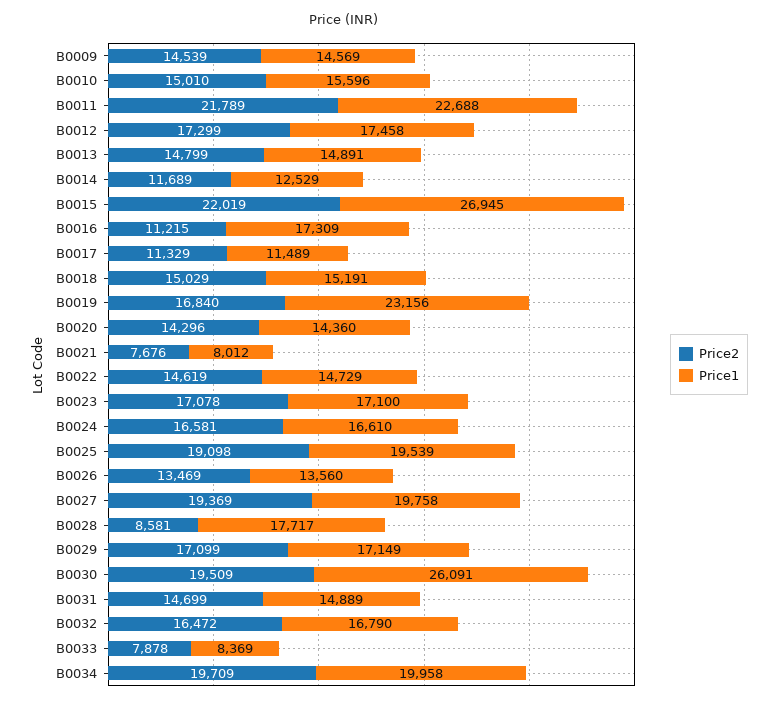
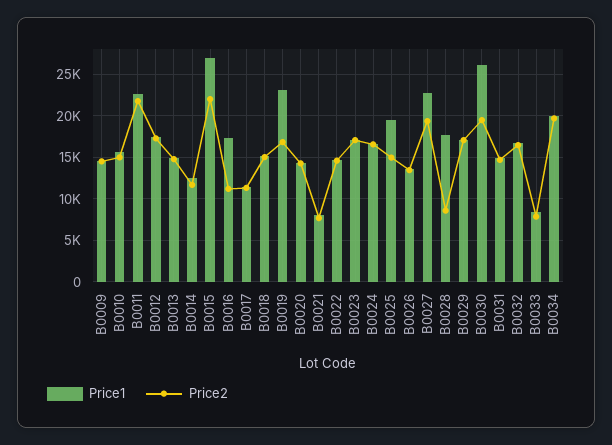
  {
    "Price2": {
      "B0009": 14539,
      "B0010": 15010,
      "B0011": 21789,
      "B0012": 17299,
      "B0013": 14799,
      "B0014": 11689,
      "B0015": 22019,
      "B0016": 11215,
      "B0017": 11329,
      "B0018": 15029,
      "B0019": 16840,
      "B0020": 14296,
      "B0021": 7676,
      "B0022": 14619,
      "B0023": 17078,
      "B0024": 16581,
-     "B0025": 19098,
+     "B0025": 15000,
      "B0026": 13469,
      "B0027": 19369,
      "B0028": 8581,
      "B0029": 17099,
      "B0030": 19509,
      "B0031": 14699,
      "B0032": 16472,
      "B0033": 7878,
      "B0034": 19709
    },
    "Price1": {
      "B0009": 14569,
      "B0010": 15596,
      "B0011": 22688,
      "B0012": 17458,
      "B0013": 14891,
      "B0014": 12529,
      "B0015": 26945,
      "B0016": 17309,
      "B0017": 11489,
      "B0018": 15191,
      "B0019": 23156,
      "B0020": 14360,
      "B0021": 8012,
      "B0022": 14729,
      "B0023": 17100,
      "B0024": 16610,
      "B0025": 19539,
      "B0026": 13560,
-     "B0027": 19758,
+     "B0027": 23000,
      "B0028": 17717,
      "B0029": 17149,
      "B0030": 26091,
      "B0031": 14889,
      "B0032": 16790,
      "B0033": 8369,
      "B0034": 19958
    }
  }

